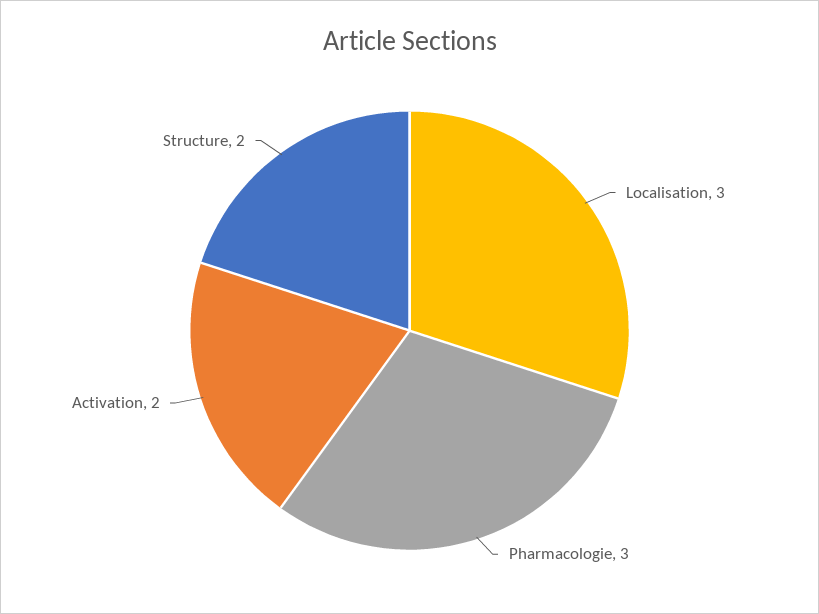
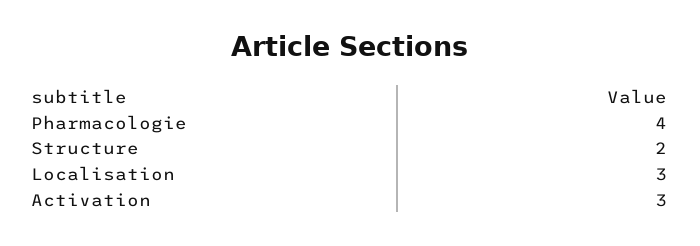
  {
    "Localisation": 3,
-   "Pharmacologie": 3,
+   "Pharmacologie": 4,
-   "Activation": 2,
+   "Activation": 3,
    "Structure": 2
  }

